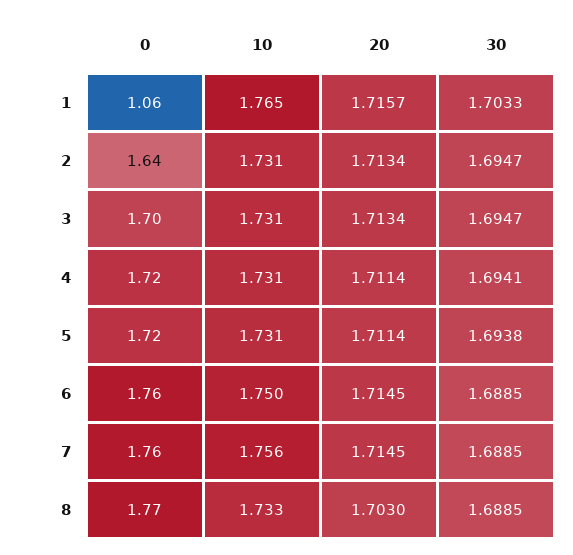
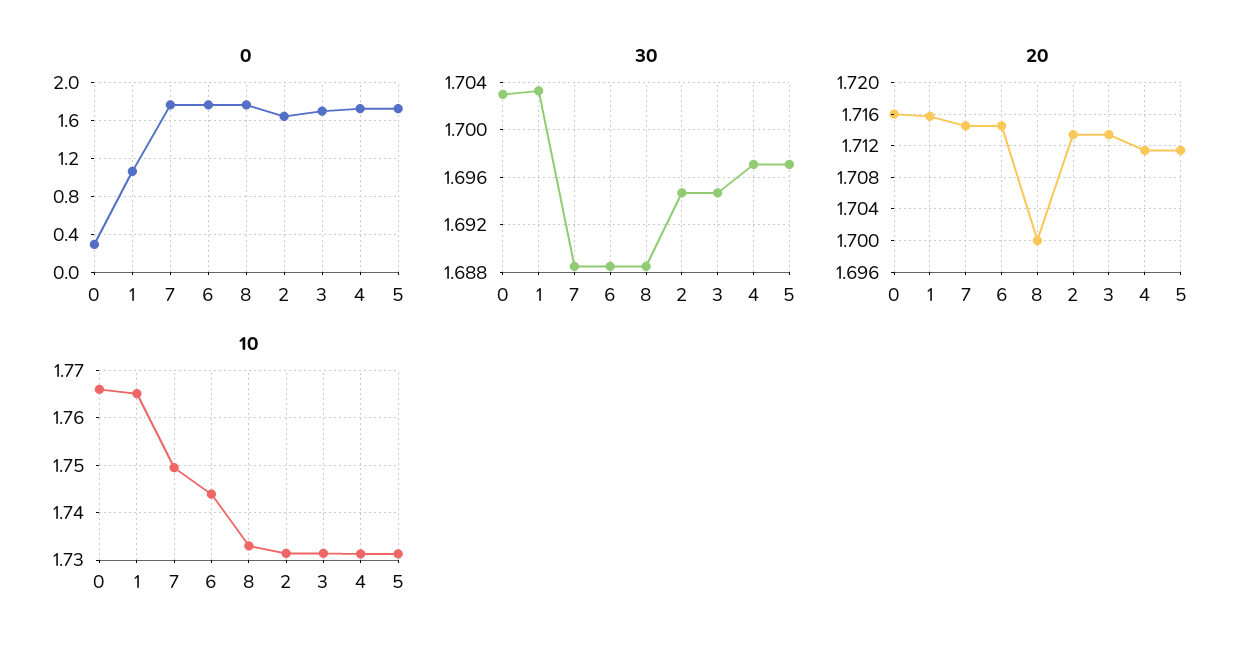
  {
    "0": {
      "1": 1.06,
      "2": 1.64,
      "3": 1.7,
      "4": 1.72,
      "5": 1.72,
      "6": 1.76,
      "7": 1.76,
-     "8": 1.77
+     "8": 1.77,
+     "0": 0.3
    },
    "10": {
      "1": 1.765,
      "2": 1.731,
      "3": 1.731,
      "4": 1.731,
      "5": 1.731,
-     "6": 1.75,
+     "6": 1.744,
-     "7": 1.756,
+     "7": 1.75,
-     "8": 1.733
+     "8": 1.733,
+     "0": 1.766
    },
    "20": {
      "1": 1.7157,
      "2": 1.7134,
      "3": 1.7134,
      "4": 1.7114,
      "5": 1.7114,
      "6": 1.7145,
      "7": 1.7145,
-     "8": 1.703
+     "8": 1.7,
+     "0": 1.716
    },
    "30": {
      "1": 1.7033,
      "2": 1.6947,
      "3": 1.6947,
-     "4": 1.6941,
+     "4": 1.697,
-     "5": 1.6938,
+     "5": 1.697,
      "6": 1.6885,
      "7": 1.6885,
-     "8": 1.6885
+     "8": 1.6885,
+     "0": 1.703
    }
  }

